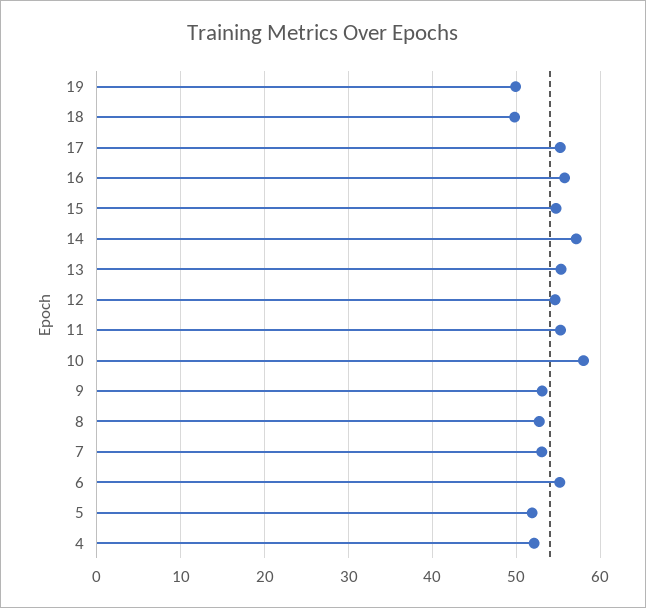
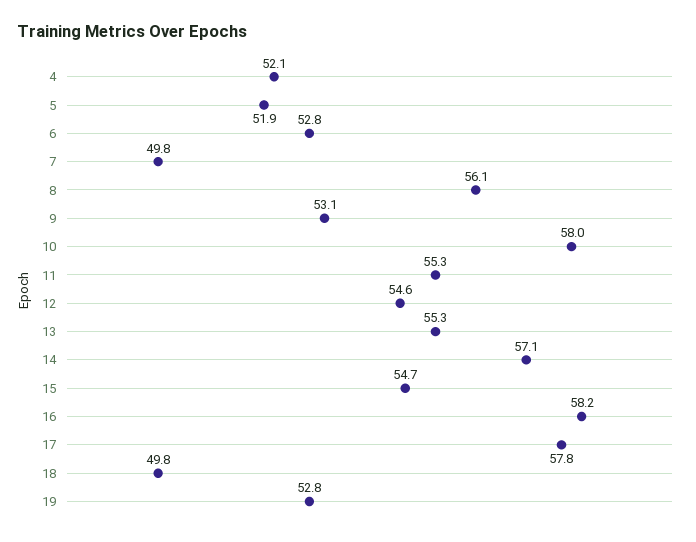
  {
-   "19": 50,
+   "19": 52.8,
    "18": 49.8,
-   "17": 55,
+   "17": 57.8,
-   "16": 56,
+   "16": 58.2,
    "15": 54.7,
    "14": 57.1,
    "13": 55.3,
    "12": 54.6,
    "11": 55.3,
    "10": 58,
    "9": 53.1,
-   "8": 53,
+   "8": 56.1,
-   "7": 53,
+   "7": 49.8,
-   "6": 55,
+   "6": 52.8,
    "5": 51.9,
    "4": 52.1
  }

